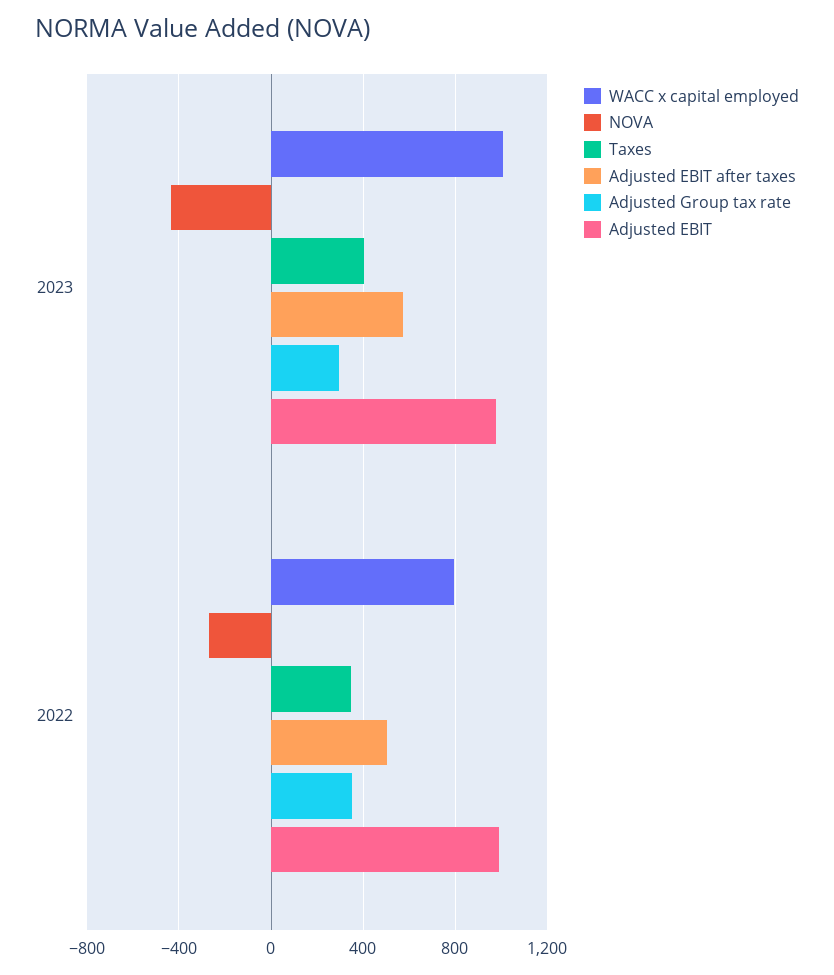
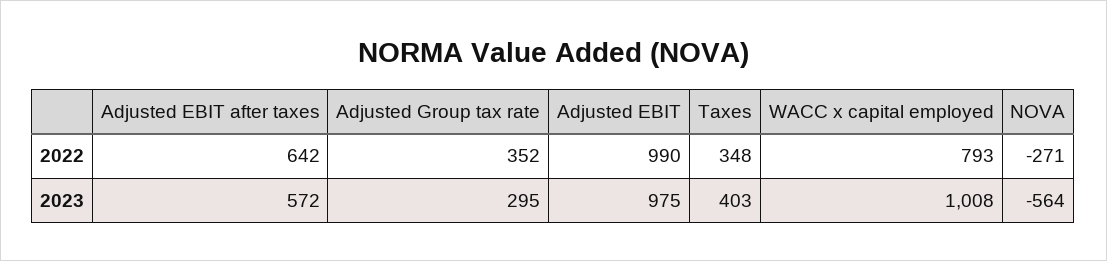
  {
    "WACC x capital employed": {
      "2023": 1008,
      "2022": 793
    },
    "NOVA": {
-     "2023": -450,
+     "2023": -564,
      "2022": -271
    },
    "Taxes": {
      "2023": 403,
      "2022": 348
    },
    "Adjusted EBIT after taxes": {
      "2023": 572,
-     "2022": 500
+     "2022": 642
    },
    "Adjusted Group tax rate": {
      "2023": 295,
      "2022": 352
    },
    "Adjusted EBIT": {
      "2023": 975,
      "2022": 990
    }
  }

